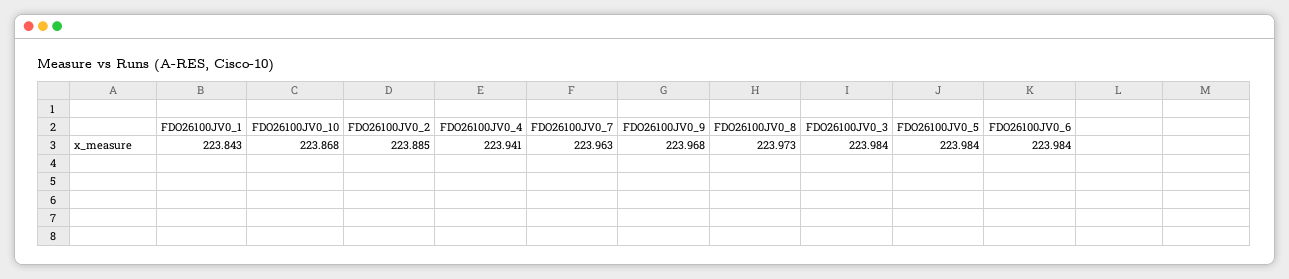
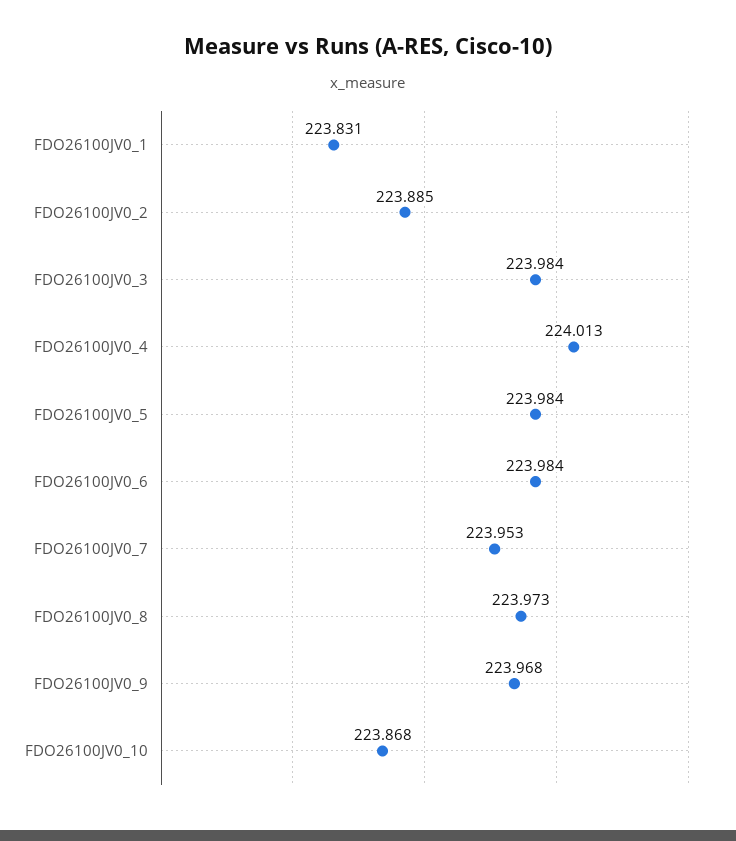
  {
-   "FDO26100JV0_1": 223.843,
+   "FDO26100JV0_1": 223.831,
    "FDO26100JV0_10": 223.868,
    "FDO26100JV0_2": 223.885,
-   "FDO26100JV0_4": 223.941,
+   "FDO26100JV0_4": 224.013,
-   "FDO26100JV0_7": 223.963,
+   "FDO26100JV0_7": 223.953,
    "FDO26100JV0_9": 223.968,
    "FDO26100JV0_8": 223.973,
    "FDO26100JV0_3": 223.984,
    "FDO26100JV0_5": 223.984,
    "FDO26100JV0_6": 223.984
  }

